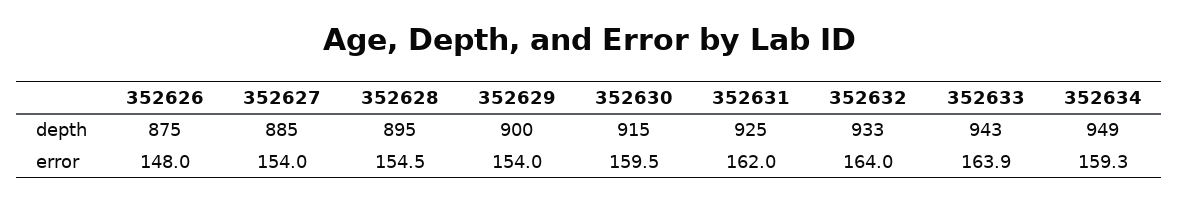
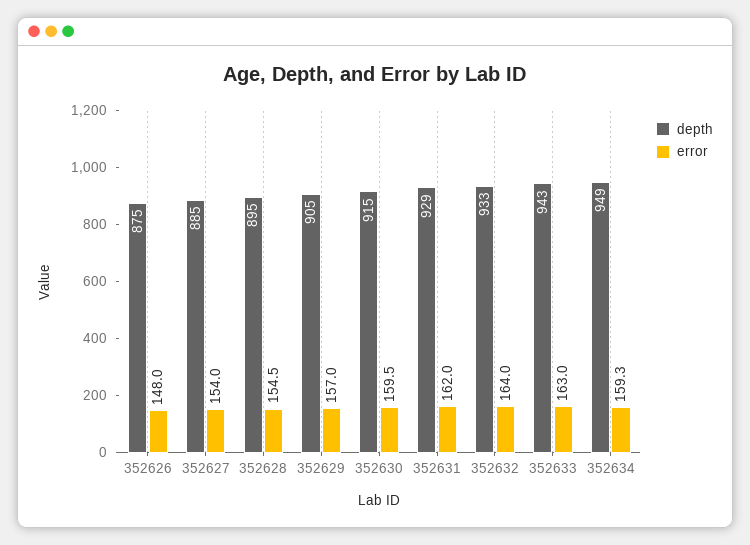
  {
    "depth": {
      "352626": 875,
      "352627": 885,
      "352628": 895,
-     "352629": 900,
+     "352629": 905,
      "352630": 915,
-     "352631": 925,
+     "352631": 929,
      "352632": 933,
      "352633": 943,
      "352634": 949
    },
    "error": {
      "352626": 148,
      "352627": 154,
      "352628": 154.5,
-     "352629": 154,
+     "352629": 157,
      "352630": 159.5,
      "352631": 162,
      "352632": 164,
-     "352633": 163.9,
+     "352633": 163,
      "352634": 159.3
    }
  }

